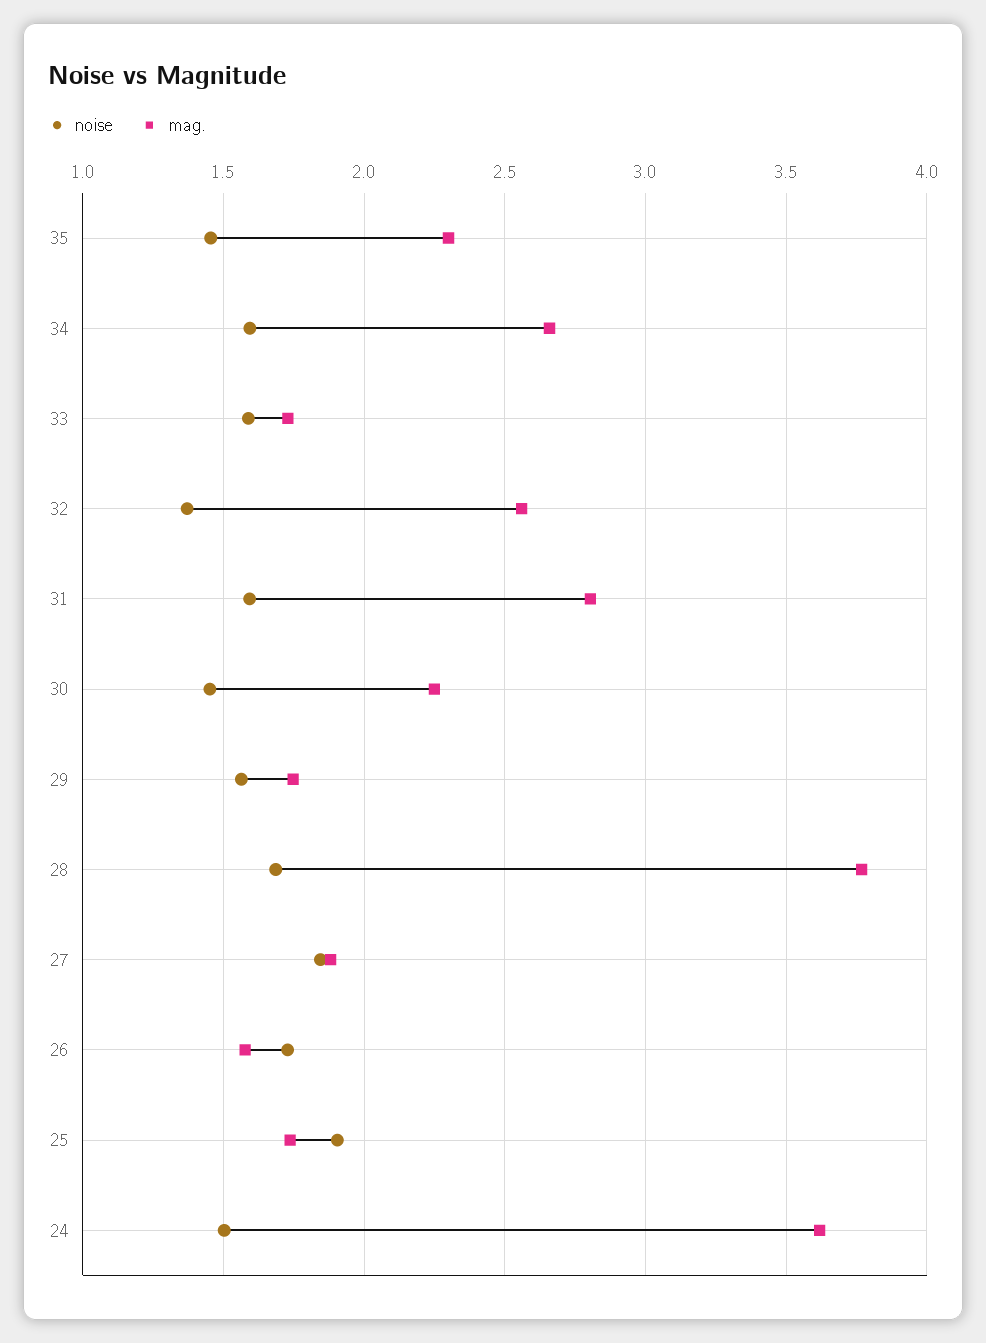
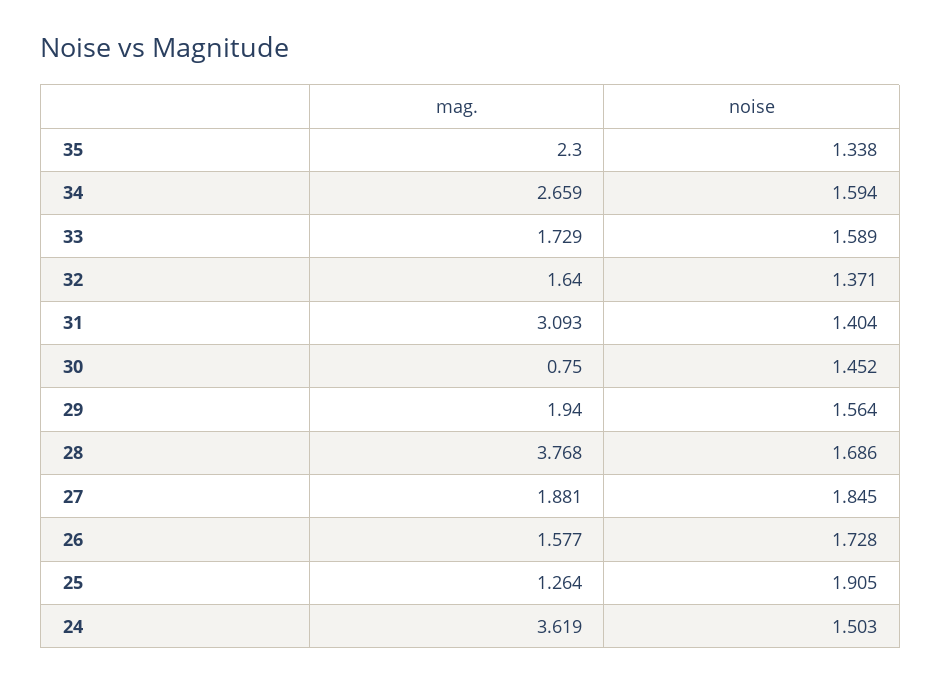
  {
    "noise": {
-     "35": 1.45,
+     "35": 1.338,
      "34": 1.594,
      "33": 1.589,
      "32": 1.371,
-     "31": 1.6,
+     "31": 1.404,
      "30": 1.452,
      "29": 1.564,
      "28": 1.686,
      "27": 1.845,
      "26": 1.728,
      "25": 1.905,
      "24": 1.503
    },
    "mag.": {
      "35": 2.3,
      "34": 2.659,
      "33": 1.729,
-     "32": 2.55,
+     "32": 1.64,
-     "31": 2.8,
+     "31": 3.093,
-     "30": 2.25,
+     "30": 0.75,
-     "29": 1.75,
+     "29": 1.94,
      "28": 3.768,
      "27": 1.881,
      "26": 1.577,
-     "25": 1.75,
+     "25": 1.264,
      "24": 3.619
    }
  }

